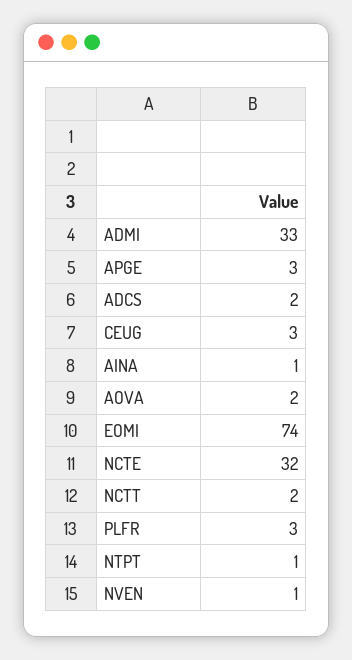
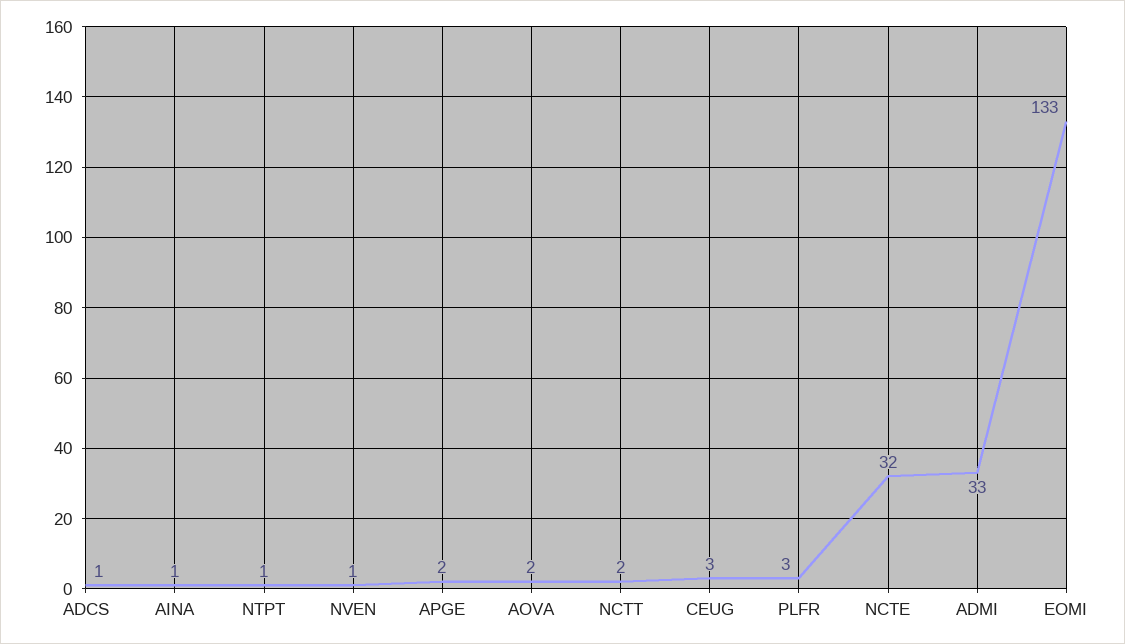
  {
    "ADMI": 33,
-   "APGE": 3,
+   "APGE": 2,
-   "ADCS": 2,
+   "ADCS": 1,
    "CEUG": 3,
    "AINA": 1,
    "AOVA": 2,
-   "EOMI": 74,
+   "EOMI": 133,
    "NCTE": 32,
    "NCTT": 2,
    "PLFR": 3,
    "NTPT": 1,
    "NVEN": 1
  }

